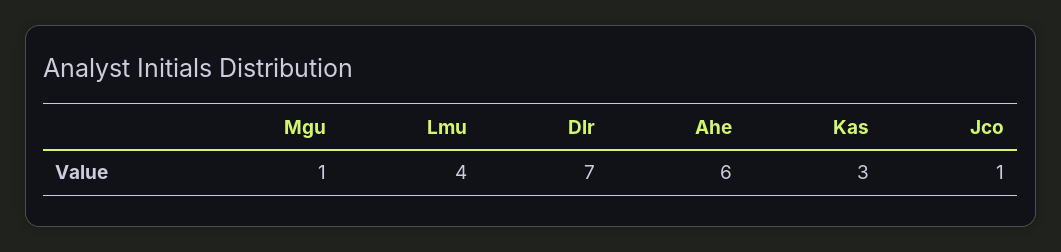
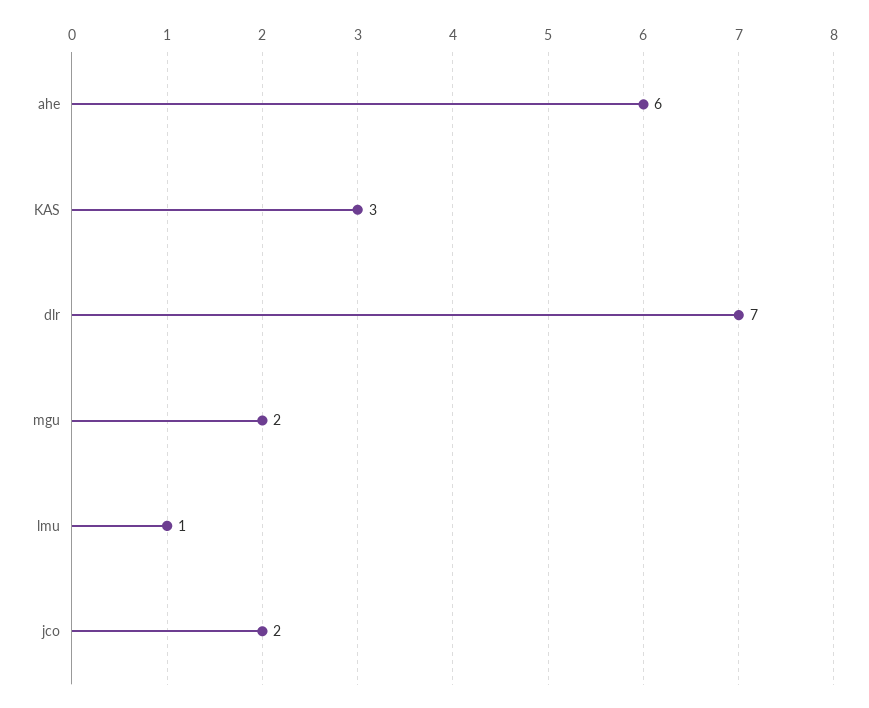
  {
-   "Mgu": 1,
+   "Mgu": 2,
-   "Lmu": 4,
+   "Lmu": 1,
    "Dlr": 7,
    "Ahe": 6,
    "Kas": 3,
-   "Jco": 1
+   "Jco": 2
  }

